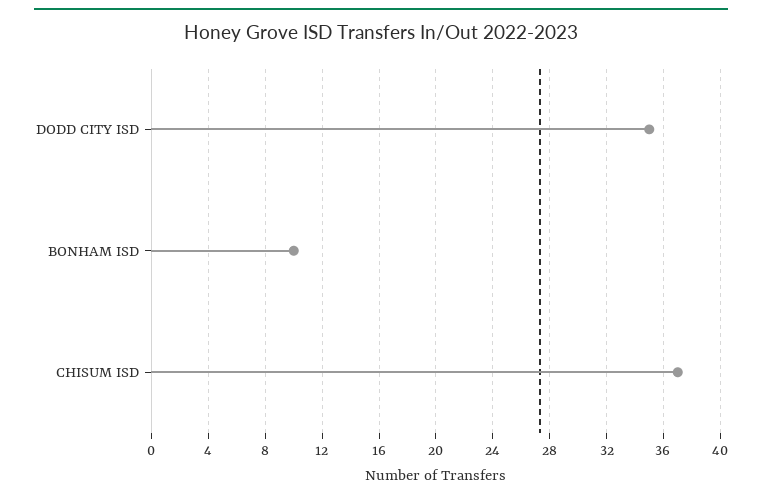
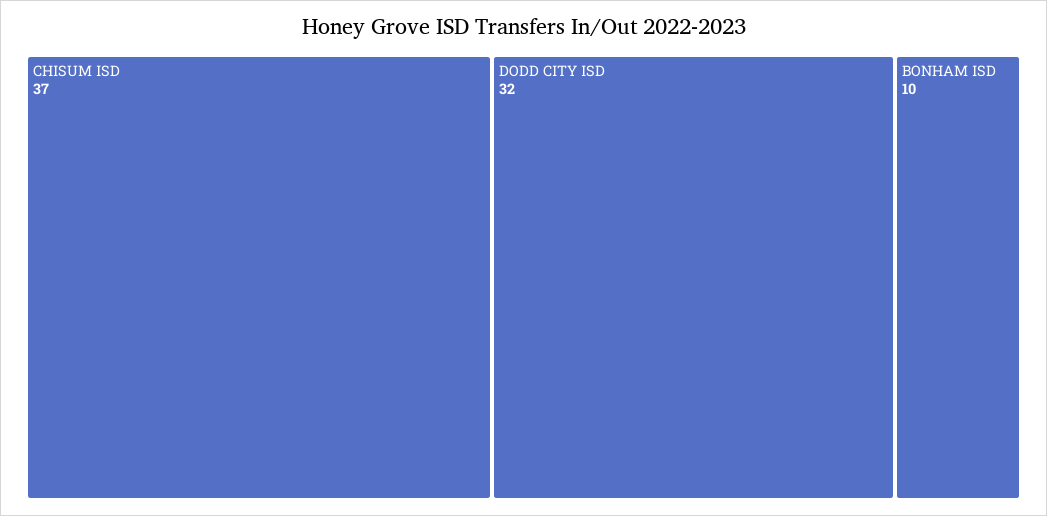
  {
-   "DODD CITY ISD": 35,
+   "DODD CITY ISD": 32,
    "BONHAM ISD": 10,
    "CHISUM ISD": 37
  }

